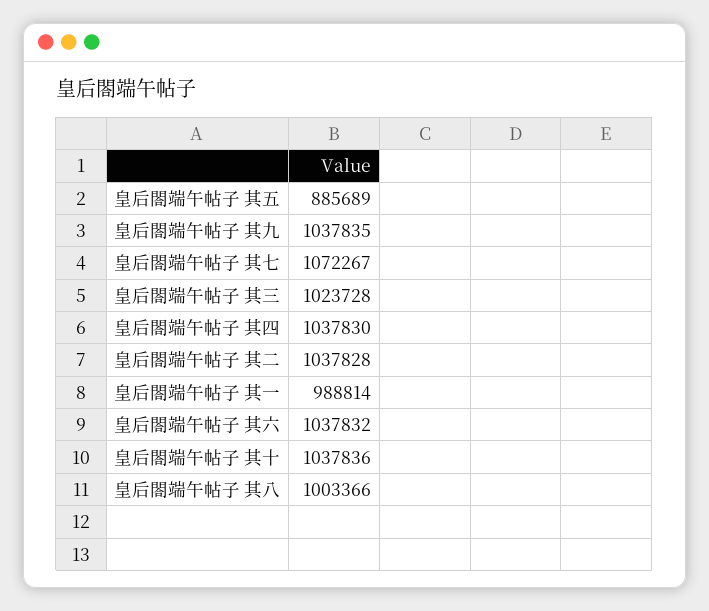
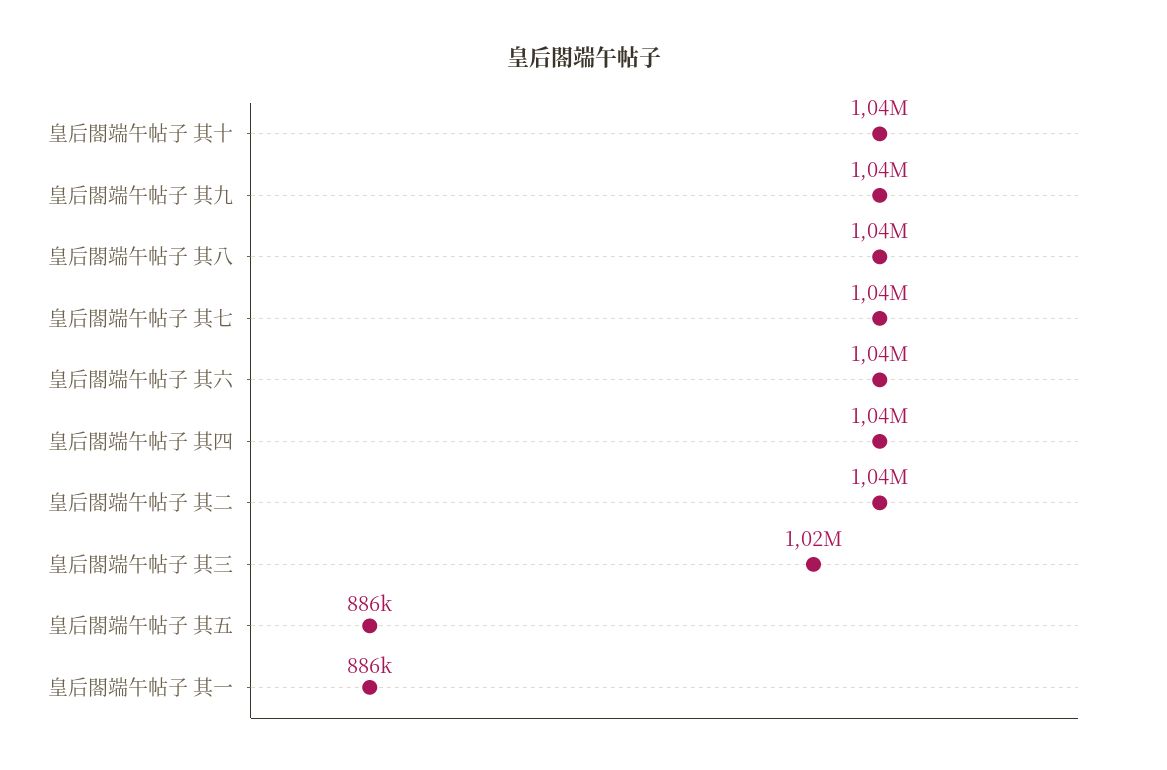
  {
    "皇后閤端午帖子 其五": 885689,
    "皇后閤端午帖子 其九": 1037835,
-   "皇后閤端午帖子 其七": 1072267,
+   "皇后閤端午帖子 其七": 1040000,
    "皇后閤端午帖子 其三": 1023728,
    "皇后閤端午帖子 其四": 1037830,
    "皇后閤端午帖子 其二": 1037828,
-   "皇后閤端午帖子 其一": 988814,
+   "皇后閤端午帖子 其一": 886000,
    "皇后閤端午帖子 其六": 1037832,
    "皇后閤端午帖子 其十": 1037836,
-   "皇后閤端午帖子 其八": 1003366
+   "皇后閤端午帖子 其八": 1040000
  }

